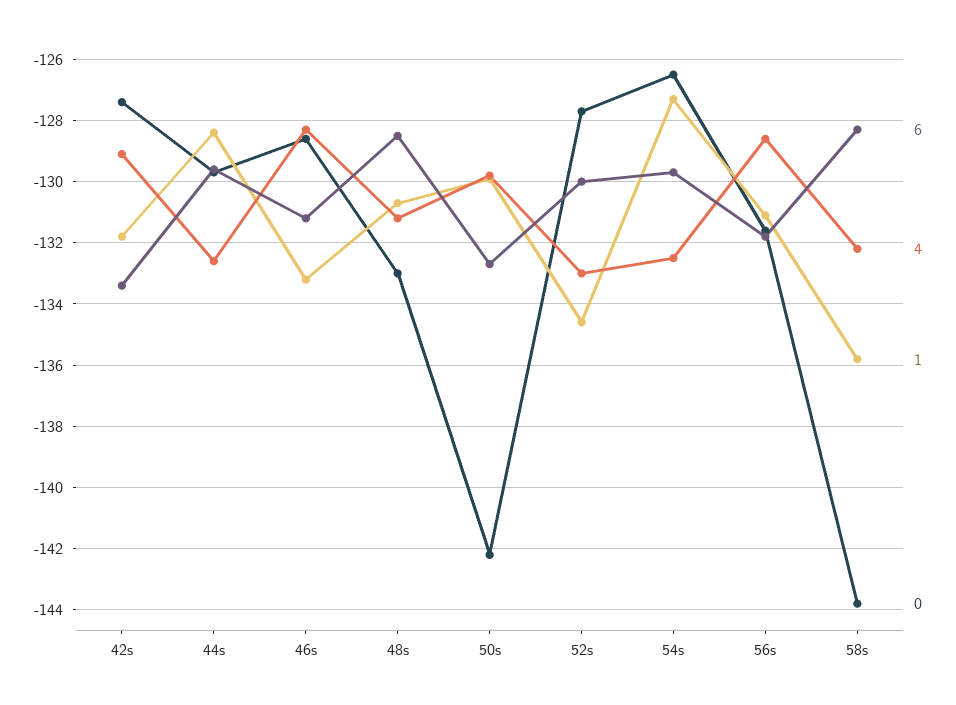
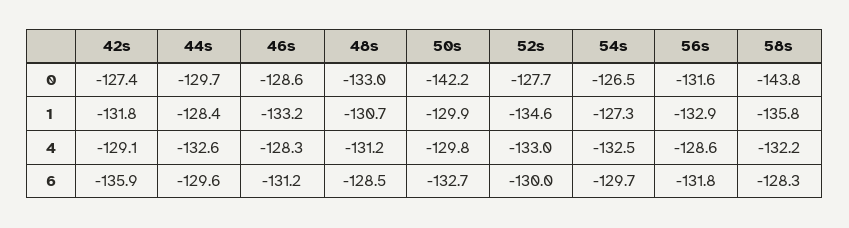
  {
    "6": {
-     "42s": -133.5,
+     "42s": -135.9,
      "44s": -129.6,
      "46s": -131.2,
      "48s": -128.5,
      "50s": -132.7,
      "52s": -130,
      "54s": -129.7,
      "56s": -131.8,
      "58s": -128.3
    },
    "4": {
      "42s": -129.1,
      "44s": -132.6,
      "46s": -128.3,
      "48s": -131.2,
      "50s": -129.8,
      "52s": -133,
      "54s": -132.5,
      "56s": -128.6,
      "58s": -132.2
    },
    "1": {
      "42s": -131.8,
      "44s": -128.4,
      "46s": -133.2,
      "48s": -130.7,
      "50s": -129.9,
      "52s": -134.6,
      "54s": -127.3,
-     "56s": -131,
+     "56s": -132.9,
      "58s": -135.8
    },
    "0": {
      "42s": -127.4,
      "44s": -129.7,
      "46s": -128.6,
      "48s": -133,
      "50s": -142.2,
      "52s": -127.7,
      "54s": -126.5,
      "56s": -131.6,
      "58s": -143.8
    }
  }

